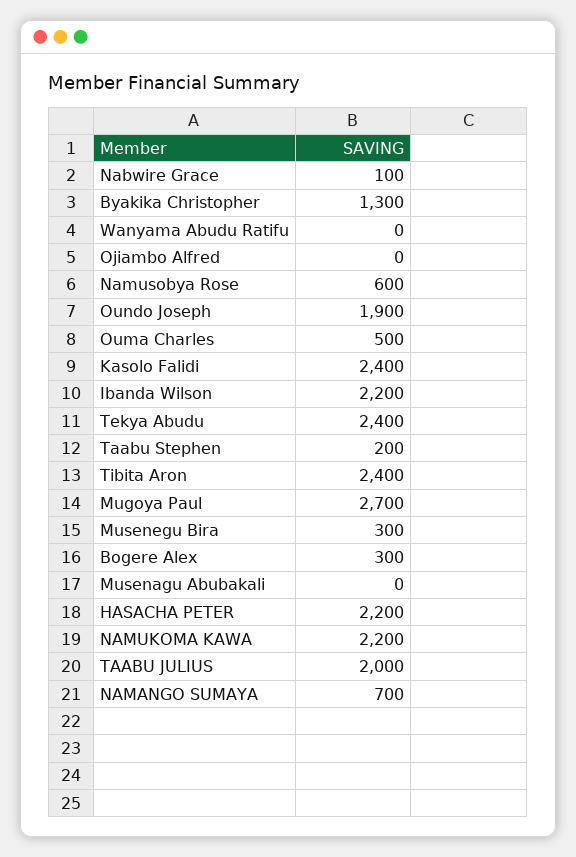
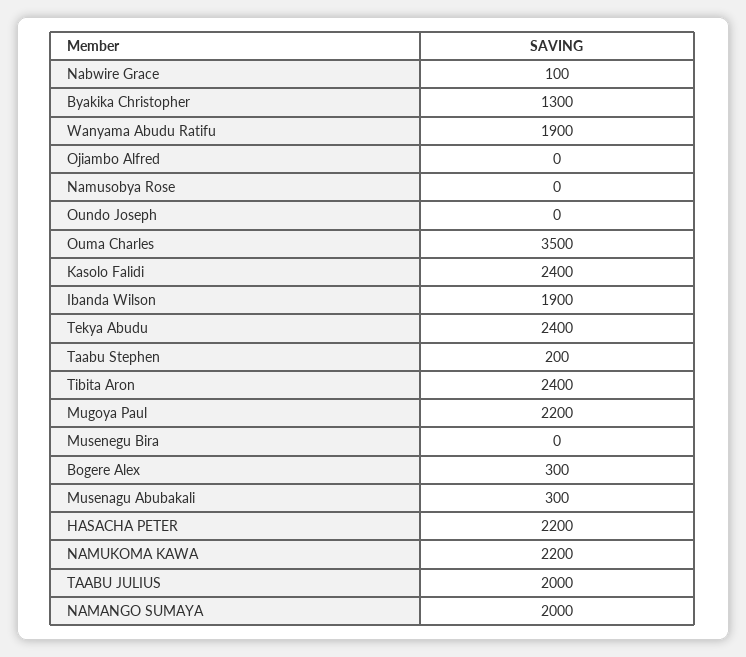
  {
    "Nabwire Grace": 100,
    "Byakika Christopher": 1300,
-   "Wanyama Abudu Ratifu": 0,
+   "Wanyama Abudu Ratifu": 1900,
    "Ojiambo Alfred": 0,
-   "Namusobya Rose": 600,
+   "Namusobya Rose": 0,
-   "Oundo Joseph": 1900,
+   "Oundo Joseph": 0,
-   "Ouma Charles": 500,
+   "Ouma Charles": 3500,
    "Kasolo Falidi": 2400,
-   "Ibanda Wilson": 2200,
+   "Ibanda Wilson": 1900,
    "Tekya Abudu": 2400,
    "Taabu Stephen": 200,
    "Tibita Aron": 2400,
-   "Mugoya Paul": 2700,
+   "Mugoya Paul": 2200,
-   "Musenegu Bira": 300,
+   "Musenegu Bira": 0,
    "Bogere Alex": 300,
-   "Musenagu Abubakali": 0,
+   "Musenagu Abubakali": 300,
    "HASACHA PETER": 2200,
    "NAMUKOMA KAWA": 2200,
    "TAABU JULIUS": 2000,
-   "NAMANGO SUMAYA": 700
+   "NAMANGO SUMAYA": 2000
  }

